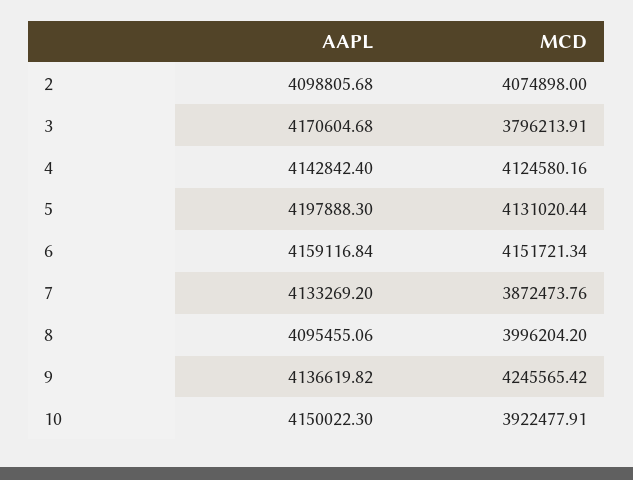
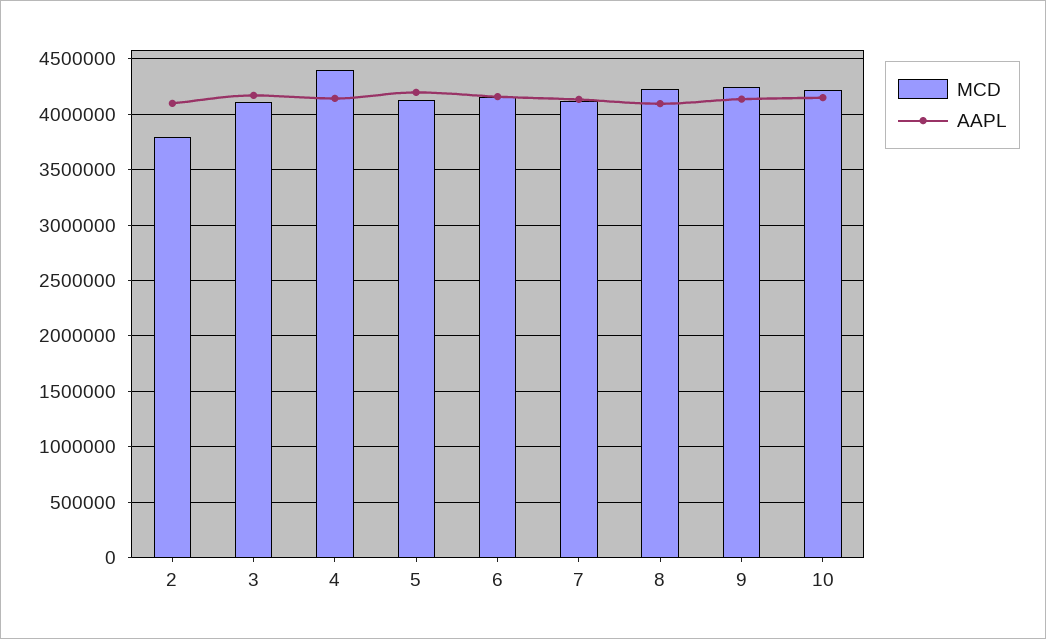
  {
    "AAPL": {
      "2": 4098805.68,
      "3": 4170604.68,
      "4": 4142842.4,
      "5": 4197888.3,
      "6": 4159116.84,
      "7": 4133269.2,
      "8": 4095455.06,
      "9": 4136619.82,
      "10": 4150022.3
    },
    "MCD": {
-     "2": 4074898,
+     "2": 3800000,
-     "3": 3796213.91,
+     "3": 4100000,
-     "4": 4124580.16,
+     "4": 4400000,
      "5": 4131020.44,
      "6": 4151721.34,
-     "7": 3872473.76,
+     "7": 4100000,
-     "8": 3996204.2,
+     "8": 4200000,
      "9": 4245565.42,
-     "10": 3922477.91
+     "10": 4200000
    }
  }

